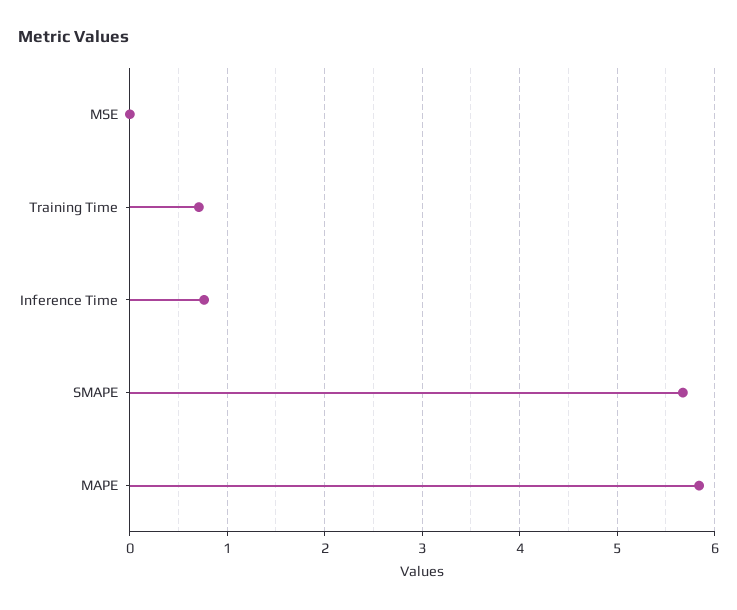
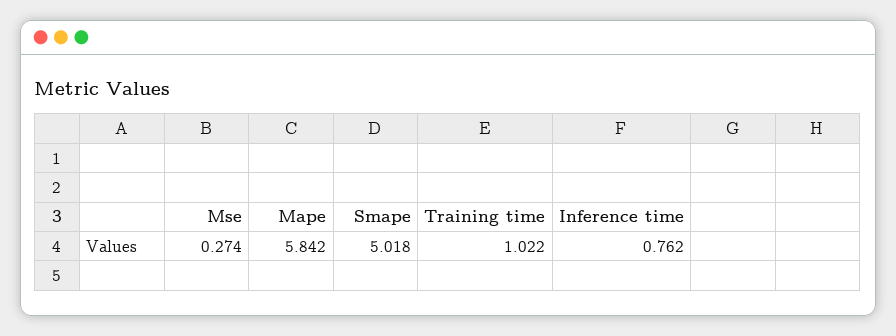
  {
-   "MSE": 0,
+   "MSE": 0.274,
-   "Training Time": 0.7,
+   "Training Time": 1.022,
    "Inference Time": 0.762,
-   "SMAPE": 5.7,
+   "SMAPE": 5.018,
    "MAPE": 5.842
  }

